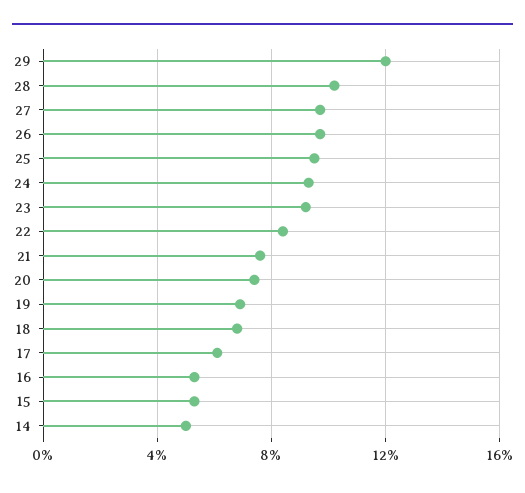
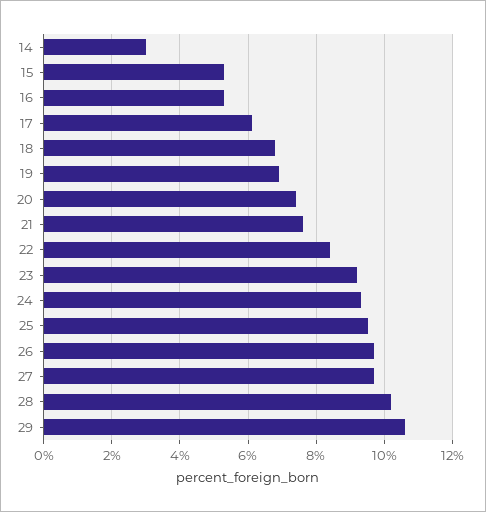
  {
-   "29": 12,
+   "29": 10.5,
    "28": 10,
    "27": 9.5,
    "26": 9.5,
    "25": 9.5,
    "24": 9.5,
    "23": 9,
    "22": 8.5,
    "21": 7.5,
    "20": 7.5,
    "19": 7,
    "18": 7,
    "17": 6,
    "16": 5.5,
    "15": 5.5,
-   "14": 5
+   "14": 3
  }

